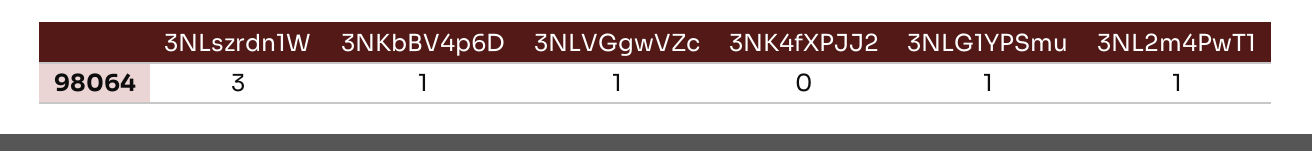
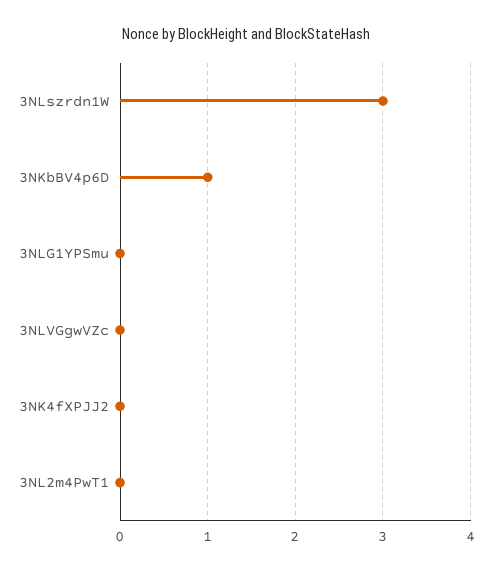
  {
    "3NLszrdn1W": 3,
    "3NKbBV4p6D": 1,
-   "3NLVGgwVZc": 1,
+   "3NLVGgwVZc": 0,
    "3NK4fXPJJ2": 0,
-   "3NLG1YPSmu": 1,
+   "3NLG1YPSmu": 0,
-   "3NL2m4PwT1": 1
+   "3NL2m4PwT1": 0
  }

